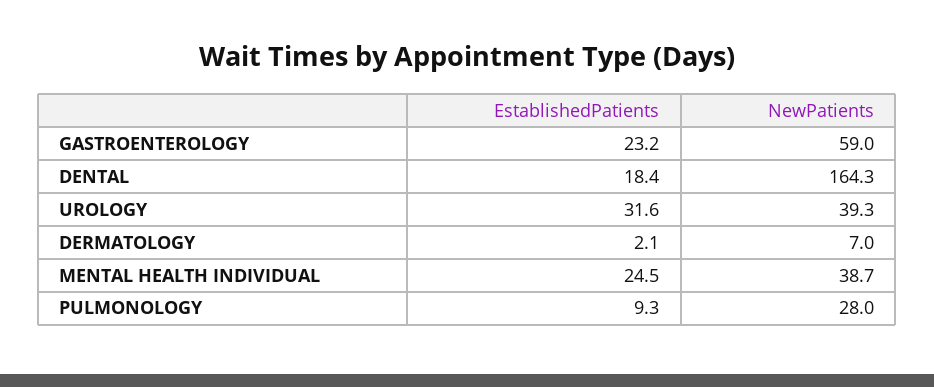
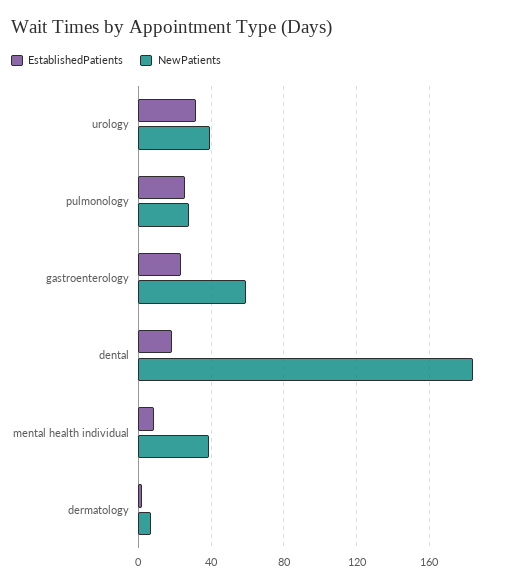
  {
    "EstablishedPatients": {
      "GASTROENTEROLOGY": 23.2,
      "DENTAL": 18.4,
      "UROLOGY": 31.6,
      "DERMATOLOGY": 2.1,
-     "MENTAL HEALTH INDIVIDUAL": 24.5,
+     "MENTAL HEALTH INDIVIDUAL": 10,
-     "PULMONOLOGY": 9.3
+     "PULMONOLOGY": 25
    },
    "NewPatients": {
      "GASTROENTEROLOGY": 59,
-     "DENTAL": 164.3,
+     "DENTAL": 185,
      "UROLOGY": 39.3,
      "DERMATOLOGY": 7,
      "MENTAL HEALTH INDIVIDUAL": 38.7,
      "PULMONOLOGY": 28
    }
  }

